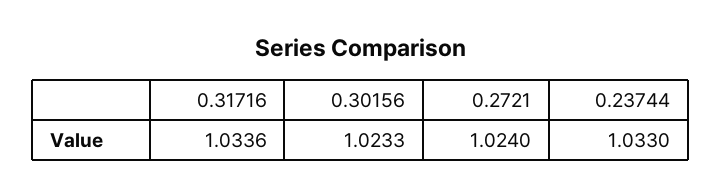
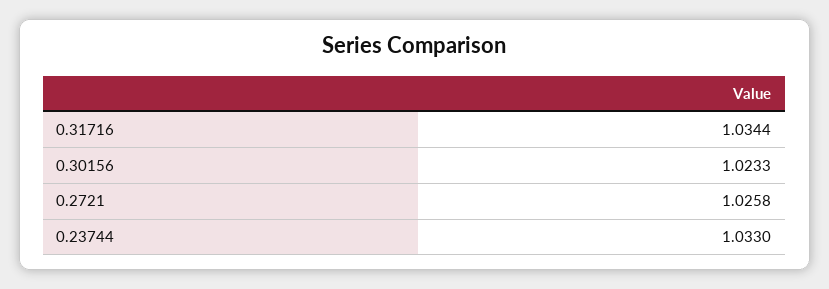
  {
-   "0.31716": 1.0336,
+   "0.31716": 1.0344,
    "0.30156": 1.0233,
-   "0.2721": 1.024,
+   "0.2721": 1.0258,
    "0.23744": 1.033
  }

